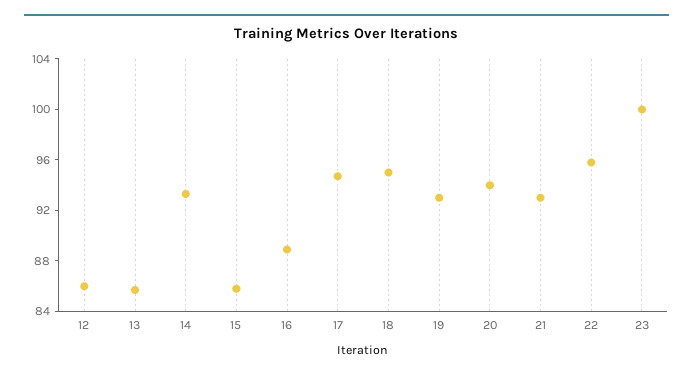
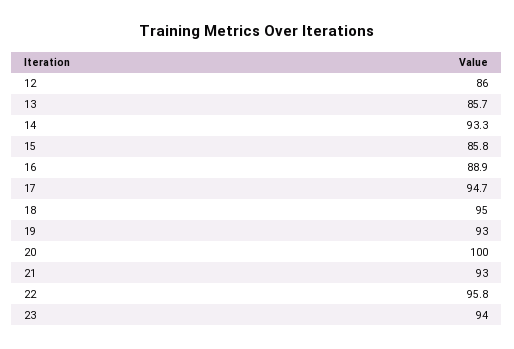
  {
    "12": 86,
    "13": 85.7,
    "14": 93.3,
    "15": 85.8,
    "16": 88.9,
    "17": 94.7,
    "18": 95,
    "19": 93,
-   "20": 94,
+   "20": 100,
    "21": 93,
    "22": 95.8,
-   "23": 100
+   "23": 94
  }

